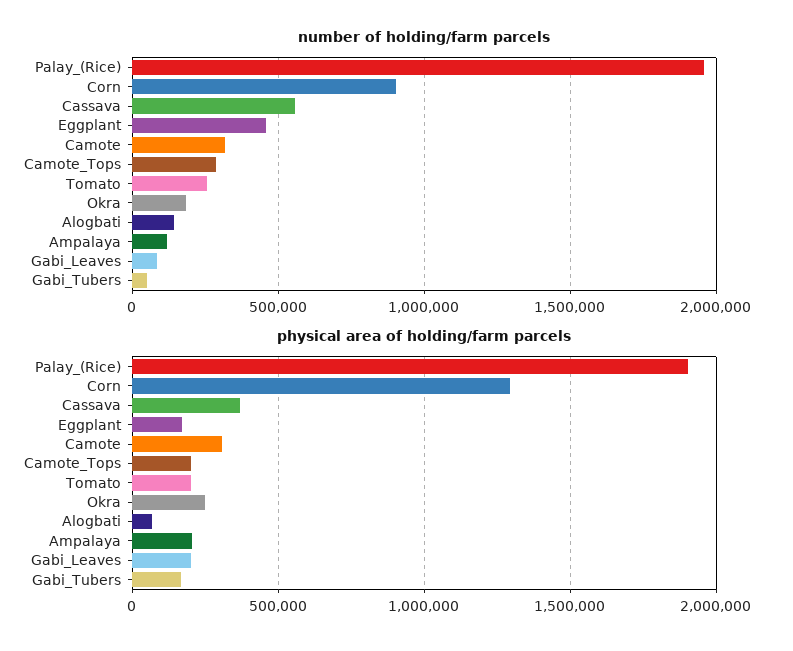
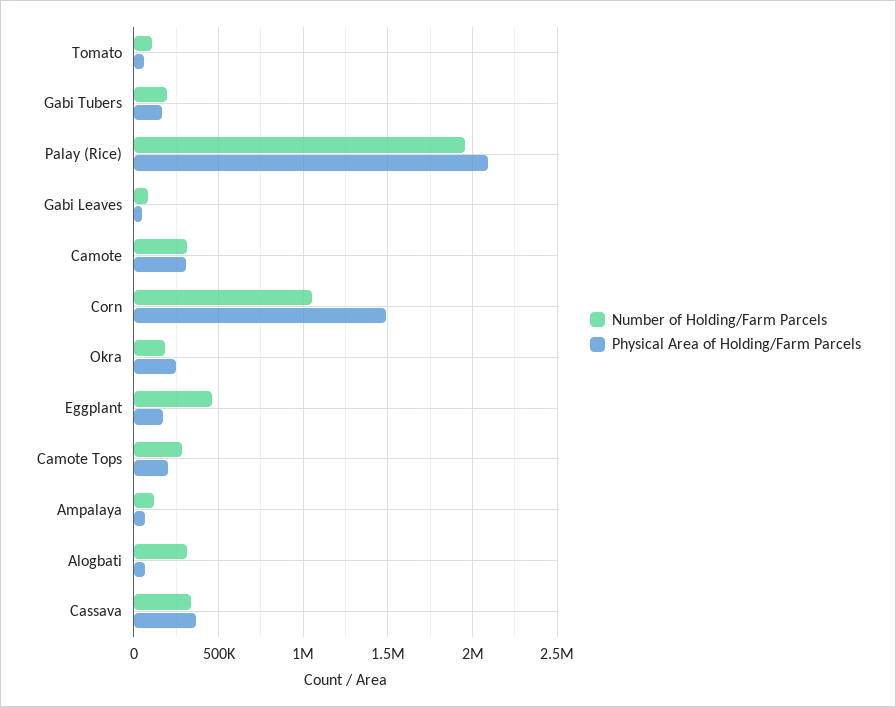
  {
    "number of holding/farm parcels": {
      "Palay_(Rice)": 1950000,
-     "Corn": 900000,
+     "Corn": 1050000,
-     "Cassava": 550000,
+     "Cassava": 350000,
      "Eggplant": 450000,
      "Camote": 300000,
      "Camote_Tops": 300000,
-     "Tomato": 250000,
+     "Tomato": 100000,
      "Okra": 200000,
-     "Alogbati": 150000,
+     "Alogbati": 300000,
      "Ampalaya": 100000,
      "Gabi_Leaves": 100000,
-     "Gabi_Tubers": 50000
+     "Gabi_Tubers": 200000
    },
    "physical area of holding/farm parcels": {
-     "Palay_(Rice)": 1900000,
+     "Palay_(Rice)": 2100000,
-     "Corn": 1300000,
+     "Corn": 1500000,
      "Cassava": 350000,
      "Eggplant": 150000,
      "Camote": 300000,
      "Camote_Tops": 200000,
-     "Tomato": 200000,
+     "Tomato": 50000,
      "Okra": 250000,
      "Alogbati": 50000,
-     "Ampalaya": 200000,
+     "Ampalaya": 50000,
-     "Gabi_Leaves": 200000,
+     "Gabi_Leaves": 50000,
      "Gabi_Tubers": 150000
    }
  }

